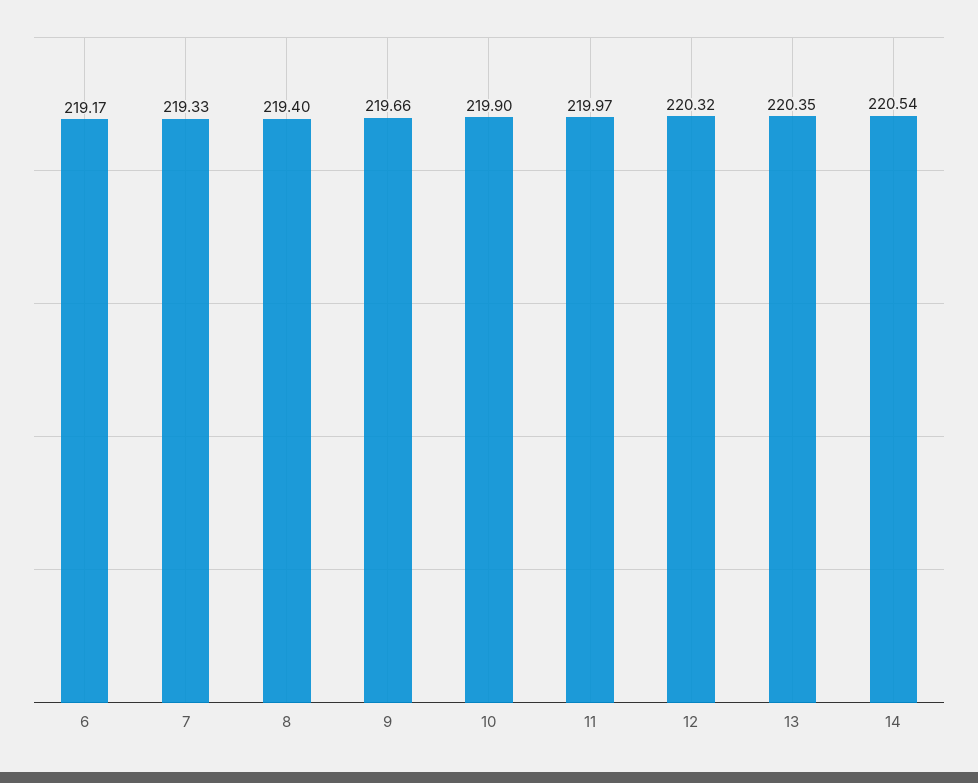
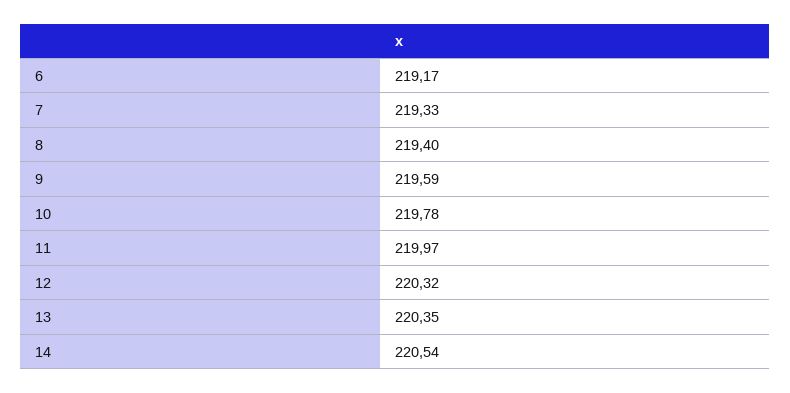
  {
    "6": 219.17,
    "7": 219.33,
    "8": 219.4,
-   "9": 219.66,
+   "9": 219.59,
-   "10": 219.9,
+   "10": 219.78,
    "11": 219.97,
    "12": 220.32,
    "13": 220.35,
    "14": 220.54
  }

